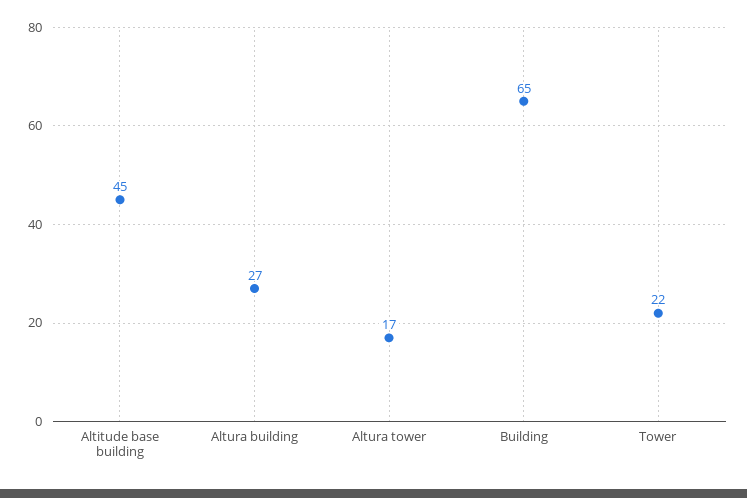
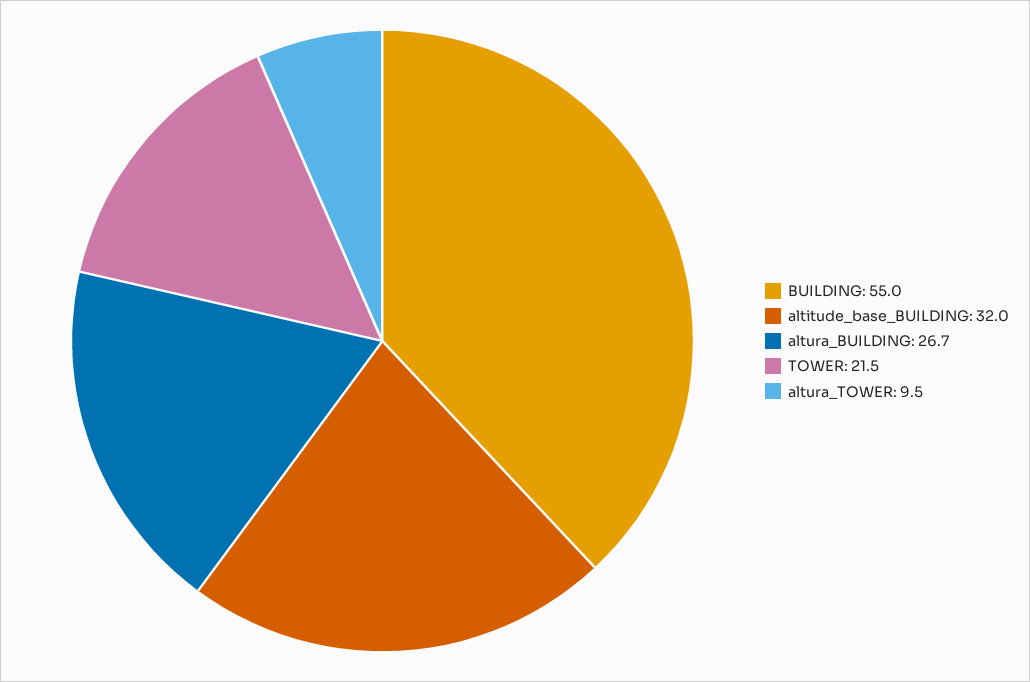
  {
-   "Altitude base building": 45,
+   "Altitude base building": 32,
    "Altura building": 26.7,
-   "Altura tower": 17,
+   "Altura tower": 9.5,
-   "Building": 65,
+   "Building": 55,
    "Tower": 21.5
  }

